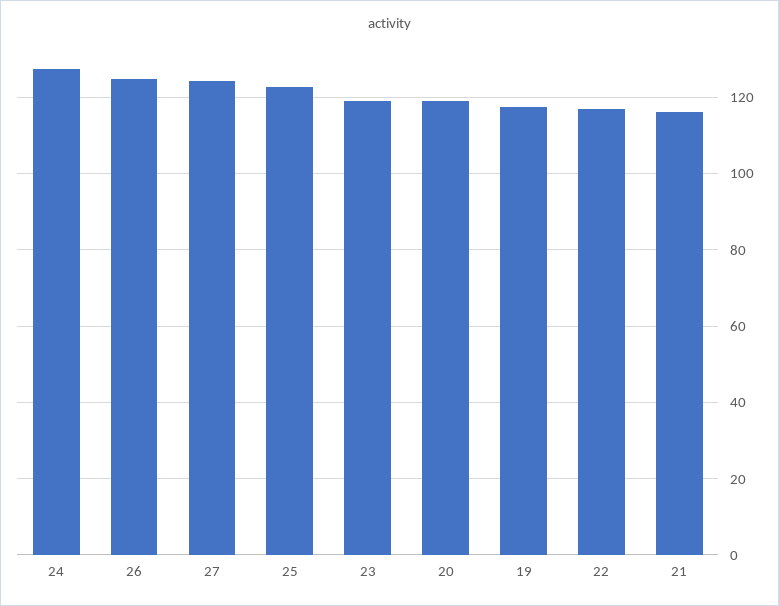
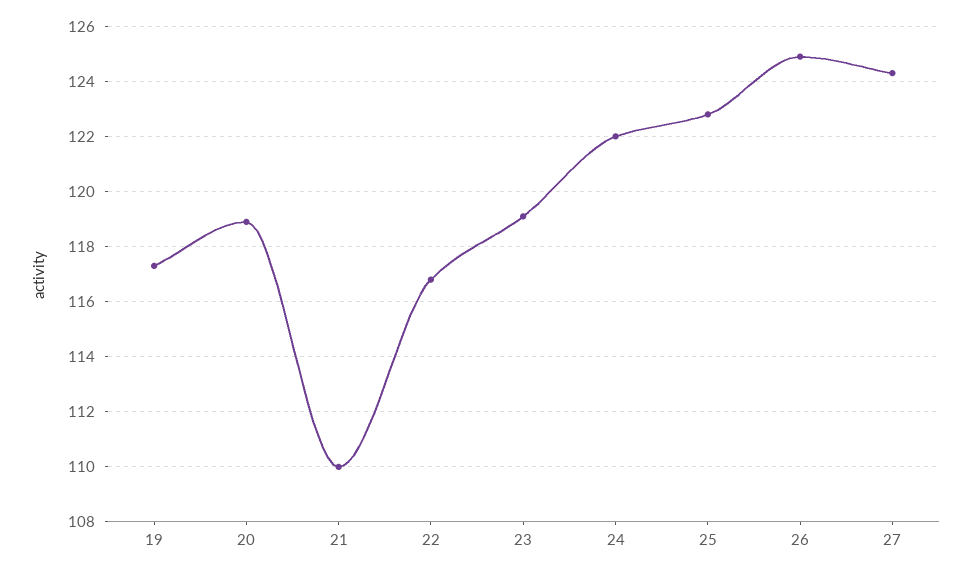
  {
-   "24": 128,
+   "24": 122,
    "26": 125,
    "27": 124.5,
    "25": 123,
    "23": 119,
    "20": 119,
    "19": 117.5,
    "22": 117,
-   "21": 116
+   "21": 110
  }

